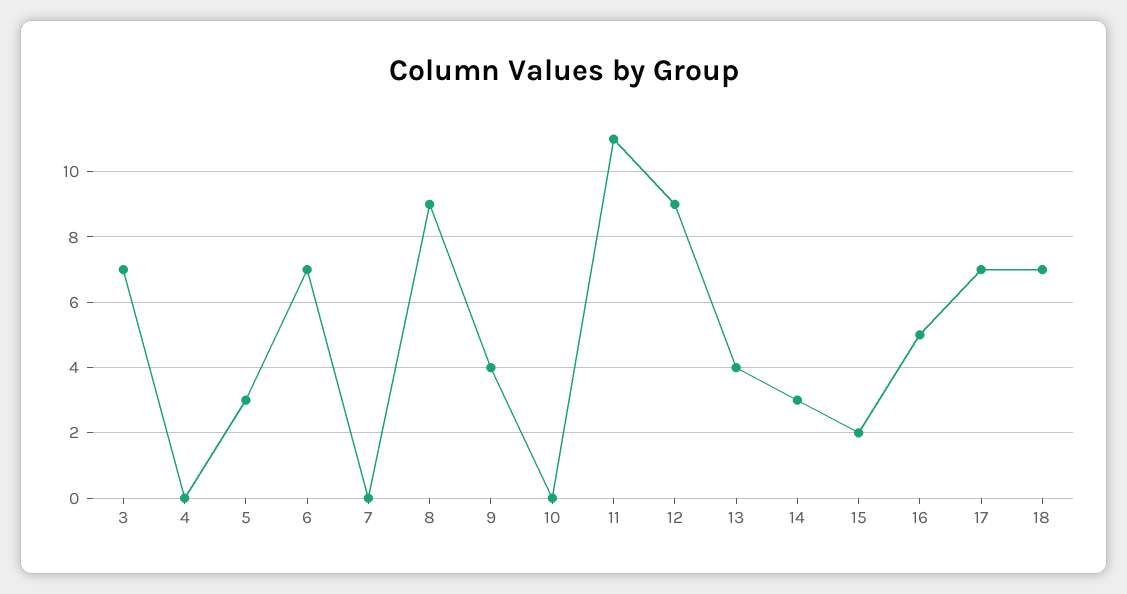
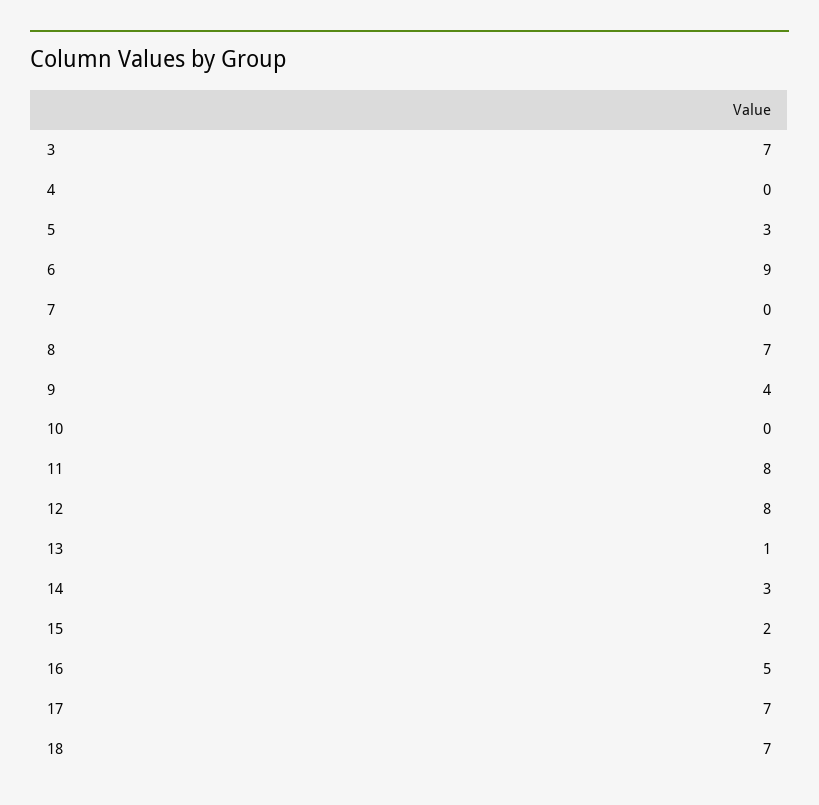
  {
    "3": 7,
    "4": 0,
    "5": 3,
-   "6": 7,
+   "6": 9,
    "7": 0,
-   "8": 9,
+   "8": 7,
    "9": 4,
    "10": 0,
-   "11": 11,
+   "11": 8,
-   "12": 9,
+   "12": 8,
-   "13": 4,
+   "13": 1,
    "14": 3,
    "15": 2,
    "16": 5,
    "17": 7,
    "18": 7
  }

